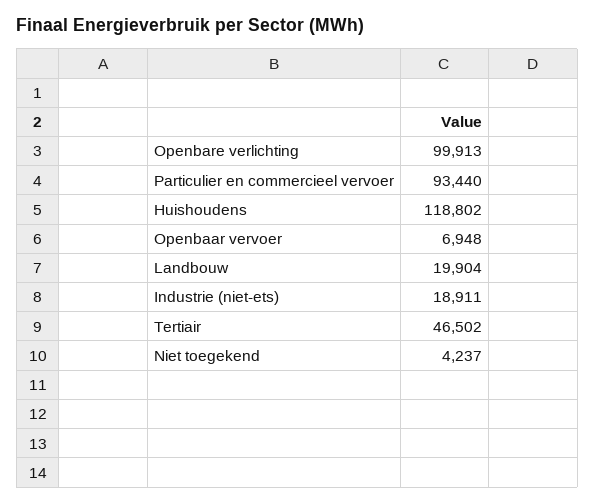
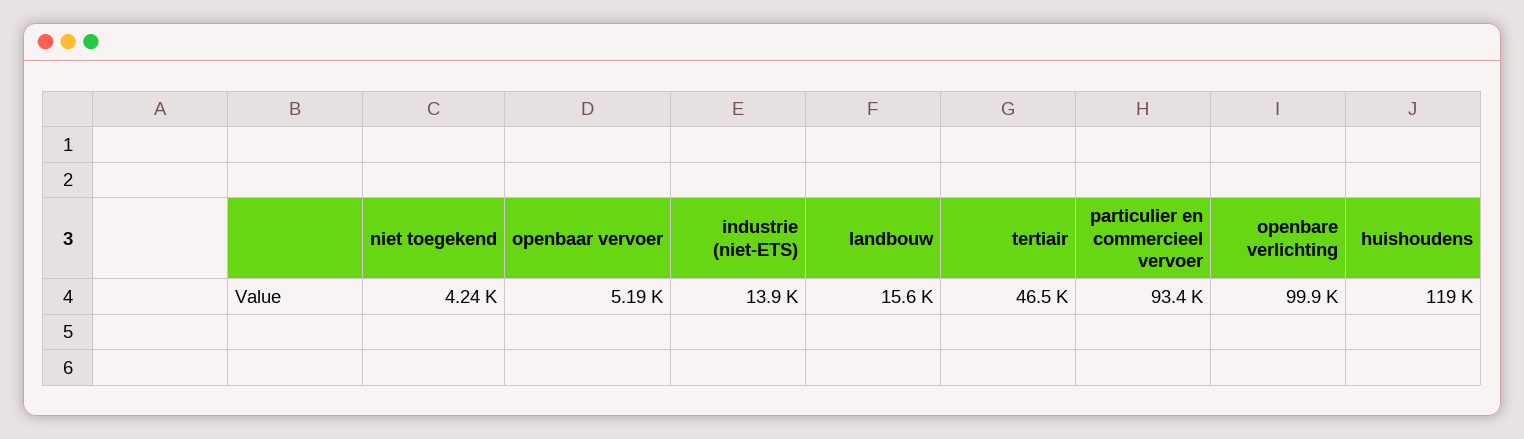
  {
    "Openbare verlichting": 99913,
    "Particulier en commercieel vervoer": 93440,
    "Huishoudens": 118802,
-   "Openbaar vervoer": 6948,
+   "Openbaar vervoer": 5190,
-   "Landbouw": 19904,
+   "Landbouw": 15600,
-   "Industrie (niet-ets)": 18911,
+   "Industrie (niet-ets)": 13900,
    "Tertiair": 46502,
    "Niet toegekend": 4237
  }

